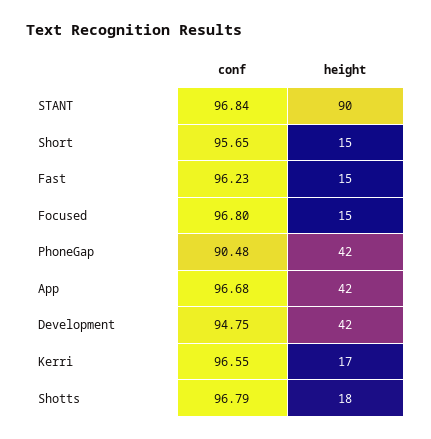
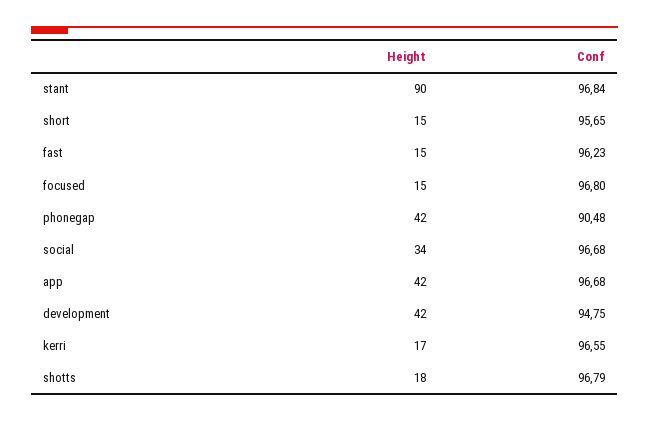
  {
    "conf": {
      "STANT": 96.84,
      "Short": 95.65,
      "Fast": 96.23,
      "Focused": 96.8,
      "PhoneGap": 90.48,
      "App": 96.68,
      "Development": 94.75,
      "Kerri": 96.55,
-     "Shotts": 96.79
+     "Shotts": 96.79,
+     "social": 96.68
    },
    "height": {
      "STANT": 90,
      "Short": 15,
      "Fast": 15,
      "Focused": 15,
      "PhoneGap": 42,
      "App": 42,
      "Development": 42,
      "Kerri": 17,
-     "Shotts": 18
+     "Shotts": 18,
+     "social": 34
    }
  }

